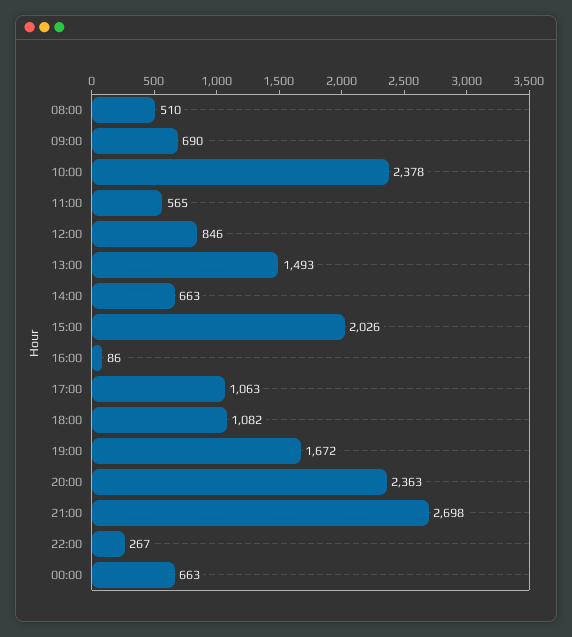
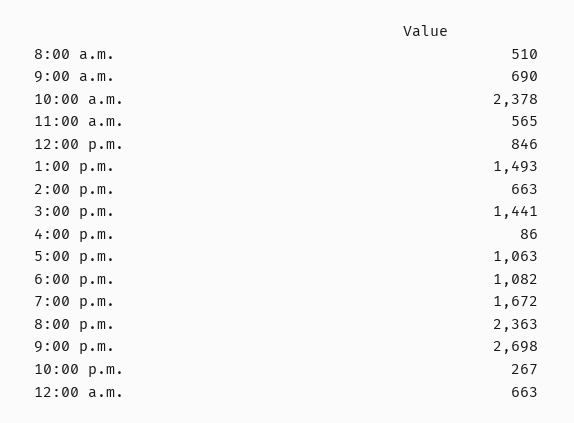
  {
    "08:00": 510,
    "09:00": 690,
    "10:00": 2378,
    "11:00": 565,
    "12:00": 846,
    "13:00": 1493,
    "14:00": 663,
-   "15:00": 2026,
+   "15:00": 1441,
    "16:00": 86,
    "17:00": 1063,
    "18:00": 1082,
    "19:00": 1672,
    "20:00": 2363,
    "21:00": 2698,
    "22:00": 267,
    "00:00": 663
  }

